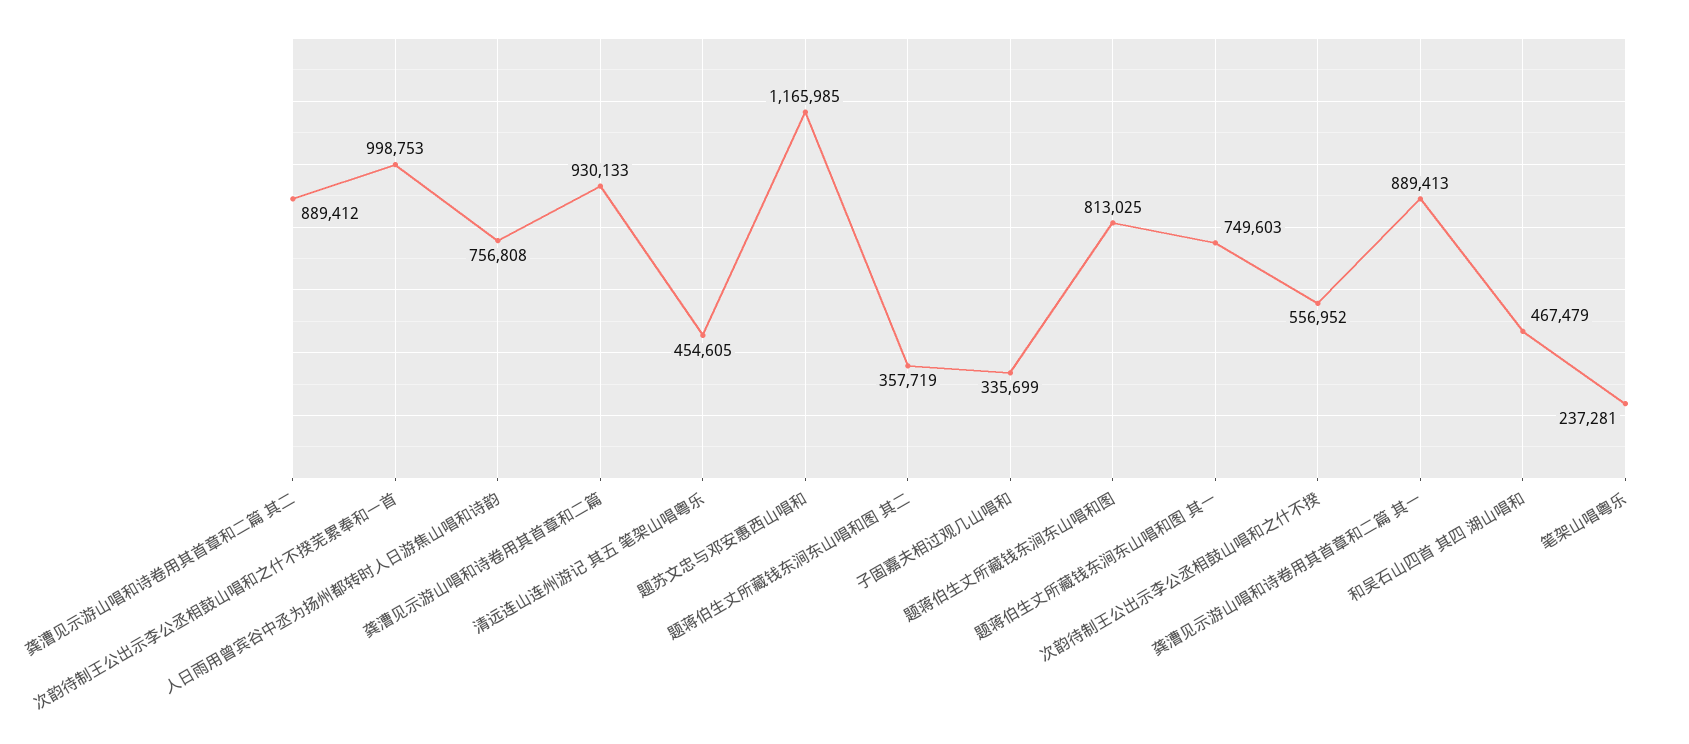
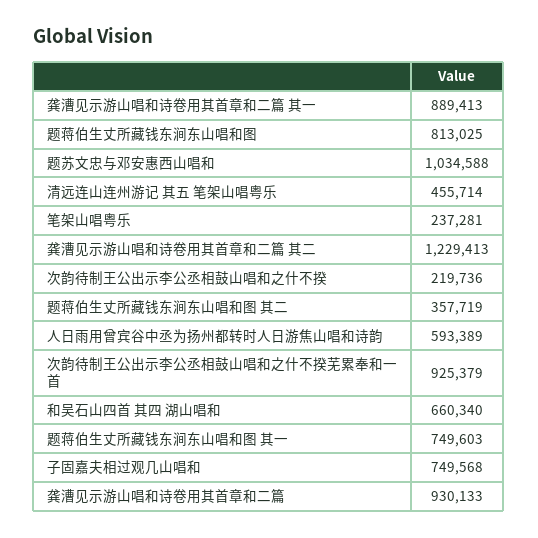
  {
-   "龚漕见示游山唱和诗卷用其首章和二篇 其二": 889412,
+   "龚漕见示游山唱和诗卷用其首章和二篇 其二": 1229413,
-   "次韵待制王公出示李公丞相鼓山唱和之什不揆芜累奉和一首": 998753,
+   "次韵待制王公出示李公丞相鼓山唱和之什不揆芜累奉和一首": 925379,
-   "人日雨用曾宾谷中丞为扬州都转时人日游焦山唱和诗韵": 756808,
+   "人日雨用曾宾谷中丞为扬州都转时人日游焦山唱和诗韵": 593389,
    "龚漕见示游山唱和诗卷用其首章和二篇": 930133,
-   "清远连山连州游记 其五 笔架山唱粤乐": 454605,
+   "清远连山连州游记 其五 笔架山唱粤乐": 455714,
-   "题苏文忠与邓安惠西山唱和": 1165985,
+   "题苏文忠与邓安惠西山唱和": 1034588,
    "题蒋伯生丈所藏钱东涧东山唱和图 其二": 357719,
-   "子固嘉夫相过观几山唱和": 335699,
+   "子固嘉夫相过观几山唱和": 749568,
    "题蒋伯生丈所藏钱东涧东山唱和图": 813025,
    "题蒋伯生丈所藏钱东涧东山唱和图 其一": 749603,
-   "次韵待制王公出示李公丞相鼓山唱和之什不揆": 556952,
+   "次韵待制王公出示李公丞相鼓山唱和之什不揆": 219736,
    "龚漕见示游山唱和诗卷用其首章和二篇 其一": 889413,
-   "和吴石山四首 其四 湖山唱和": 467479,
+   "和吴石山四首 其四 湖山唱和": 660340,
    "笔架山唱粤乐": 237281
  }

